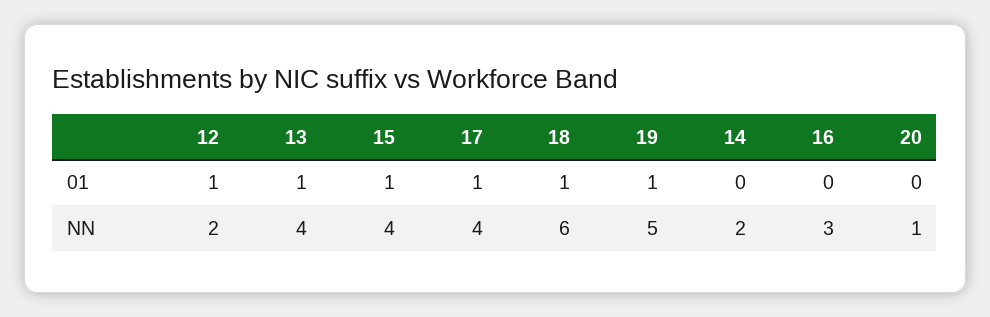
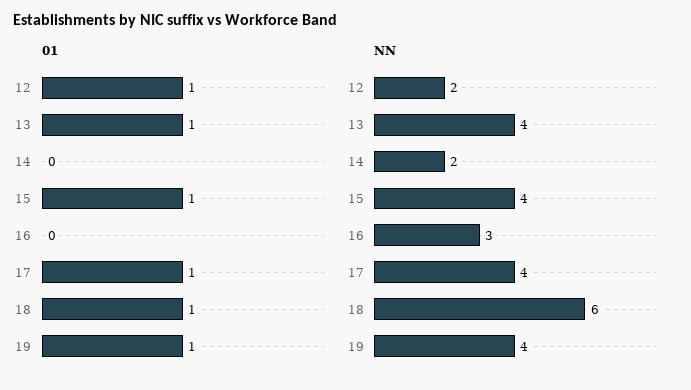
  {
    "01": {
      "12": 1,
      "13": 1,
      "15": 1,
      "17": 1,
      "18": 1,
      "19": 1,
      "14": 0,
-     "16": 0,
+     "16": 0
-     "20": 0
    },
    "NN": {
      "12": 2,
      "13": 4,
      "15": 4,
      "17": 4,
      "18": 6,
-     "19": 5,
+     "19": 4,
      "14": 2,
-     "16": 3,
+     "16": 3
-     "20": 1
    }
  }

